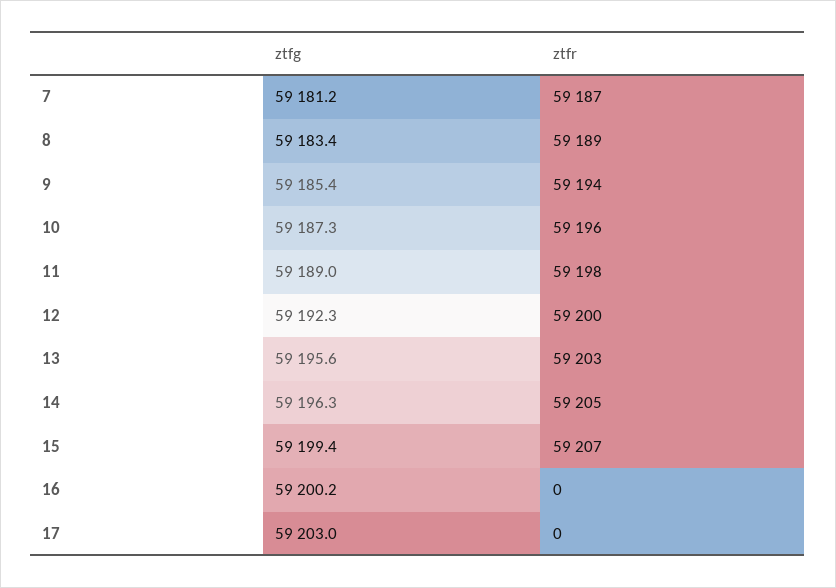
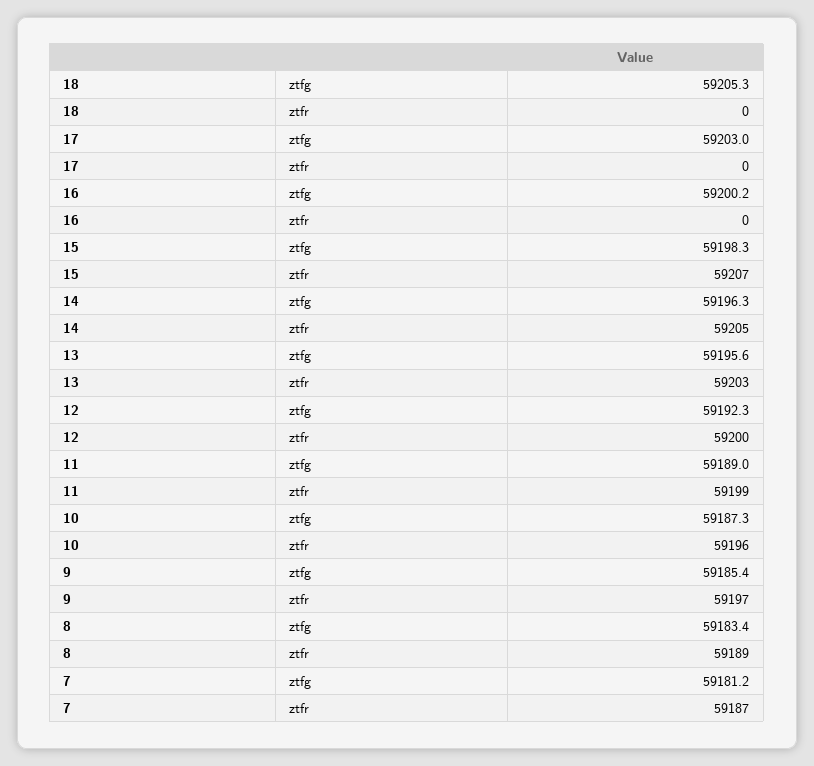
  {
    "ztfg": {
      "7": 59181.2,
      "8": 59183.4,
      "9": 59185.4,
      "10": 59187.3,
      "11": 59189,
      "12": 59192.3,
      "13": 59195.6,
      "14": 59196.3,
-     "15": 59199.4,
+     "15": 59198.3,
      "16": 59200.2,
-     "17": 59203
+     "17": 59203,
+     "18": 59205.3
    },
    "ztfr": {
      "7": 59187,
      "8": 59189,
-     "9": 59194,
+     "9": 59197,
      "10": 59196,
-     "11": 59198,
+     "11": 59199,
      "12": 59200,
      "13": 59203,
      "14": 59205,
      "15": 59207,
      "16": 0,
-     "17": 0
+     "17": 0,
+     "18": 0
    }
  }

